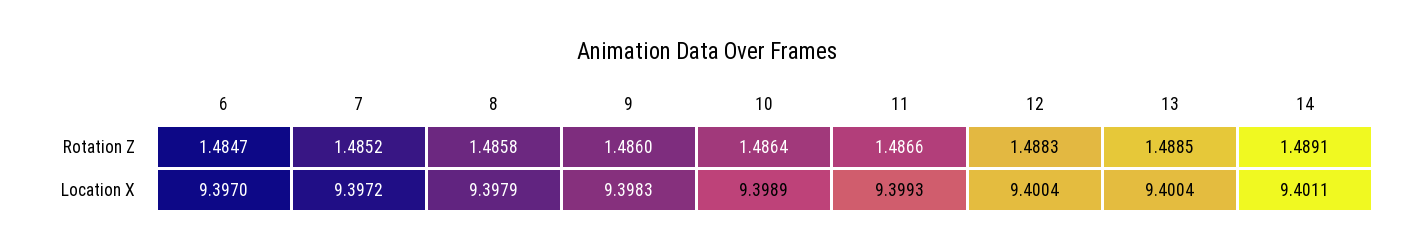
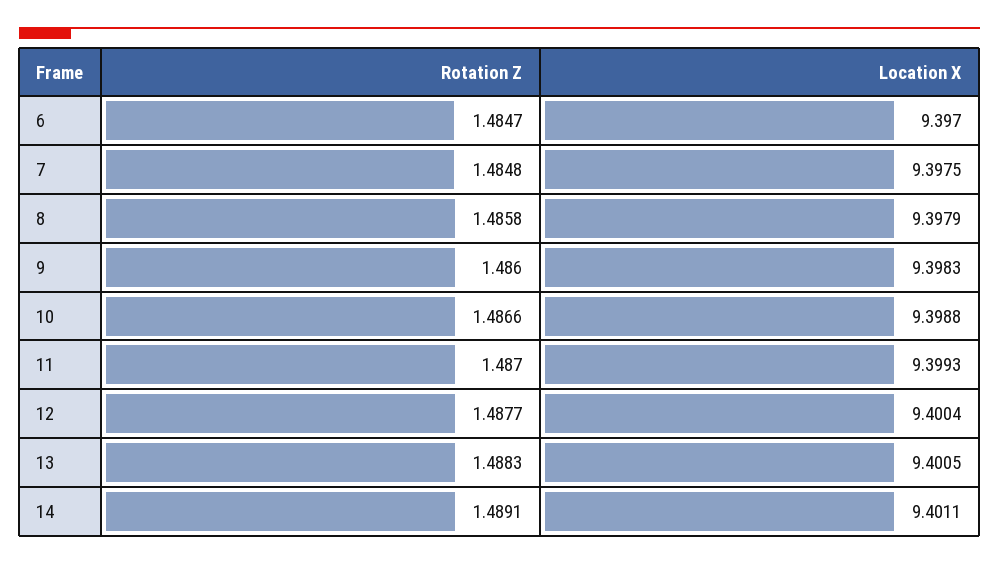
  {
    "6": {
      "Rotation Z": 1.4847,
      "Location X": 9.397
    },
    "7": {
-     "Rotation Z": 1.4852,
+     "Rotation Z": 1.4848,
-     "Location X": 9.3972
+     "Location X": 9.3975
    },
    "8": {
      "Rotation Z": 1.4858,
      "Location X": 9.3979
    },
    "9": {
      "Rotation Z": 1.486,
      "Location X": 9.3983
    },
    "10": {
-     "Rotation Z": 1.4864,
+     "Rotation Z": 1.4866,
-     "Location X": 9.3989
+     "Location X": 9.3988
    },
    "11": {
-     "Rotation Z": 1.4866,
+     "Rotation Z": 1.487,
      "Location X": 9.3993
    },
    "12": {
-     "Rotation Z": 1.4883,
+     "Rotation Z": 1.4877,
      "Location X": 9.4004
    },
    "13": {
-     "Rotation Z": 1.4885,
+     "Rotation Z": 1.4883,
-     "Location X": 9.4004
+     "Location X": 9.4005
    },
    "14": {
      "Rotation Z": 1.4891,
      "Location X": 9.4011
    }
  }

